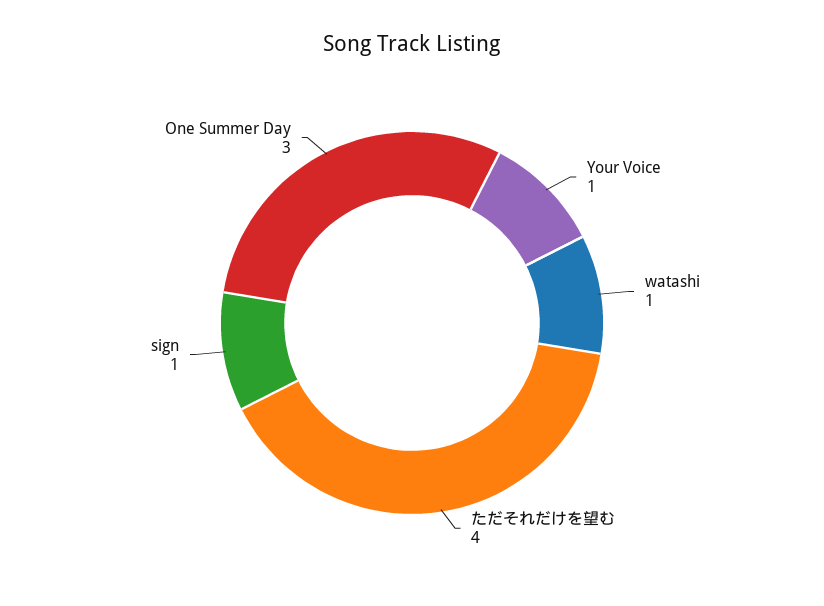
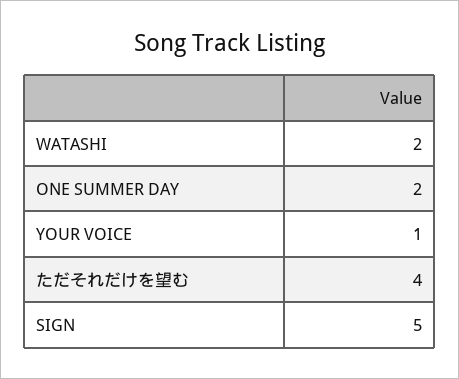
  {
    "Your Voice": 1,
-   "watashi": 1,
+   "watashi": 2,
    "ただそれだけを望む": 4,
-   "sign": 1,
+   "sign": 5,
-   "One Summer Day": 3
+   "One Summer Day": 2
  }

